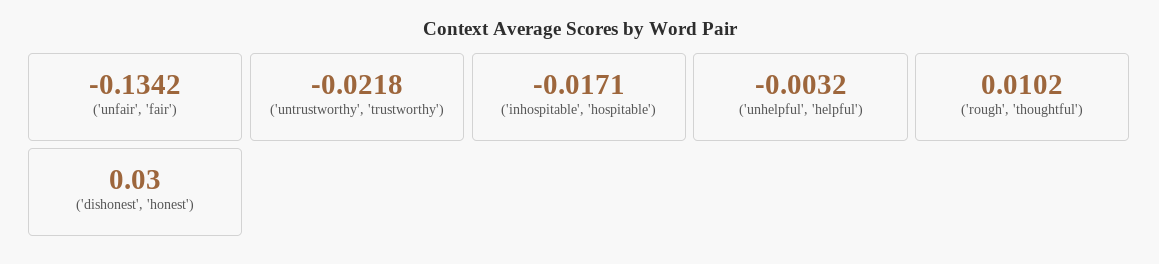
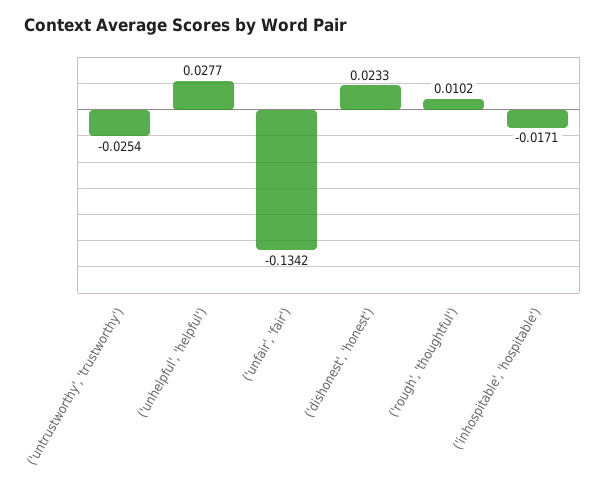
  {
    "('unfair', 'fair')": -0.1342,
-   "('untrustworthy', 'trustworthy')": -0.0218,
+   "('untrustworthy', 'trustworthy')": -0.0254,
    "('inhospitable', 'hospitable')": -0.0171,
-   "('unhelpful', 'helpful')": -0.0032,
+   "('unhelpful', 'helpful')": 0.0277,
    "('rough', 'thoughtful')": 0.0102,
-   "('dishonest', 'honest')": 0.03
+   "('dishonest', 'honest')": 0.0233
  }

